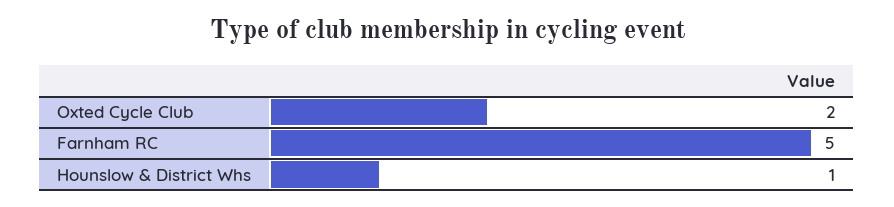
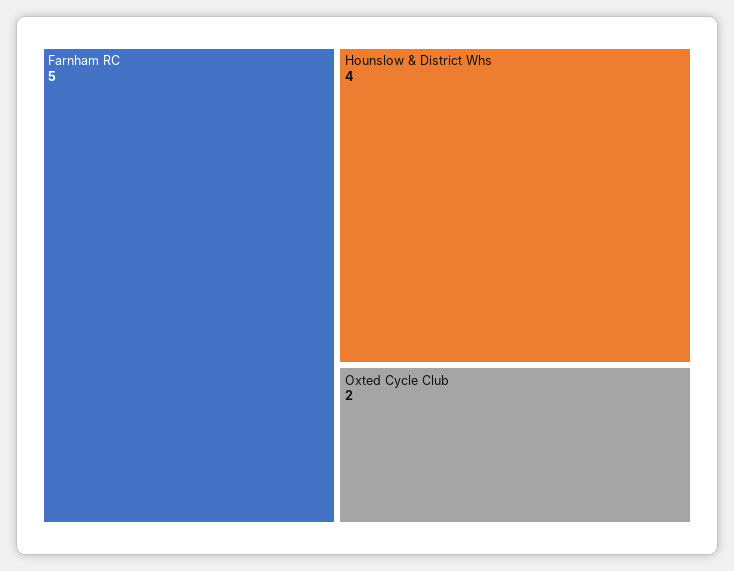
  {
    "Oxted Cycle Club": 2,
    "Farnham RC": 5,
-   "Hounslow & District Whs": 1
+   "Hounslow & District Whs": 4
  }

